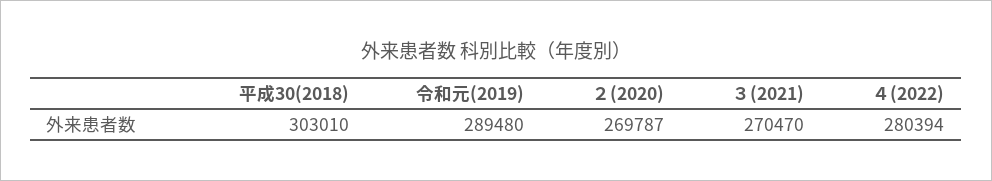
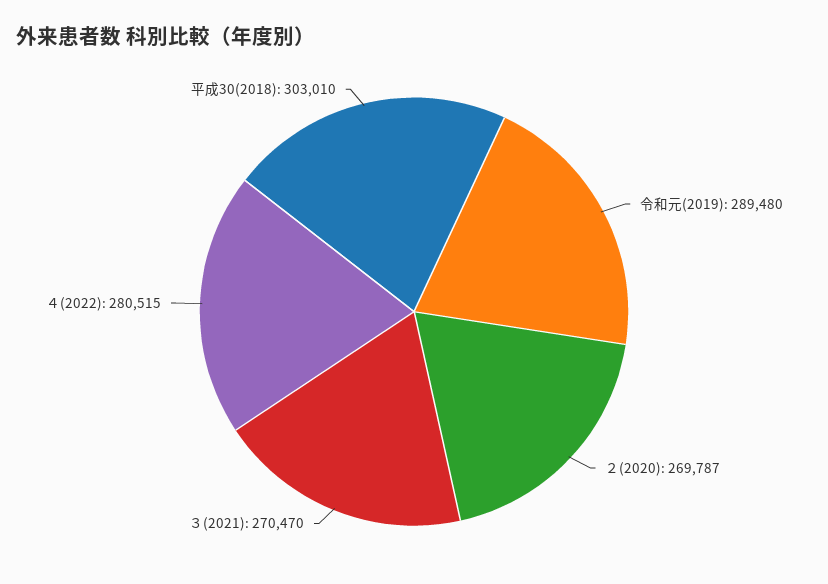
  {
    "平成30(2018)": 303010,
    "令和元(2019)": 289480,
    "２(2020)": 269787,
    "３(2021)": 270470,
-   "４(2022)": 280394
+   "４(2022)": 280515
  }

